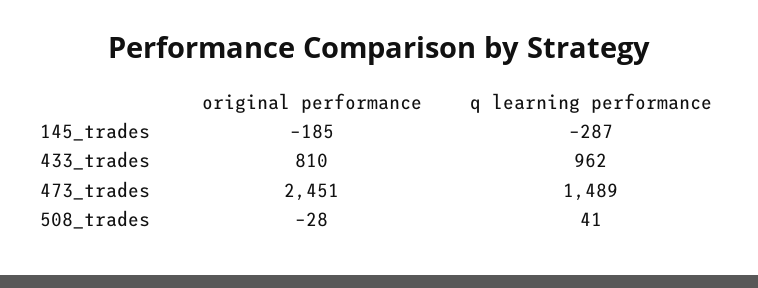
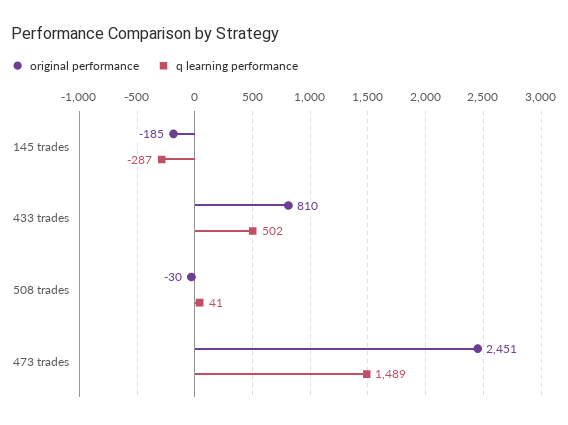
  {
    "original performance": {
      "145_trades": -185,
      "433_trades": 810,
      "473_trades": 2451,
-     "508_trades": -28
+     "508_trades": -30
    },
    "q learning performance": {
      "145_trades": -287,
-     "433_trades": 962,
+     "433_trades": 502,
      "473_trades": 1489,
      "508_trades": 41
    }
  }

